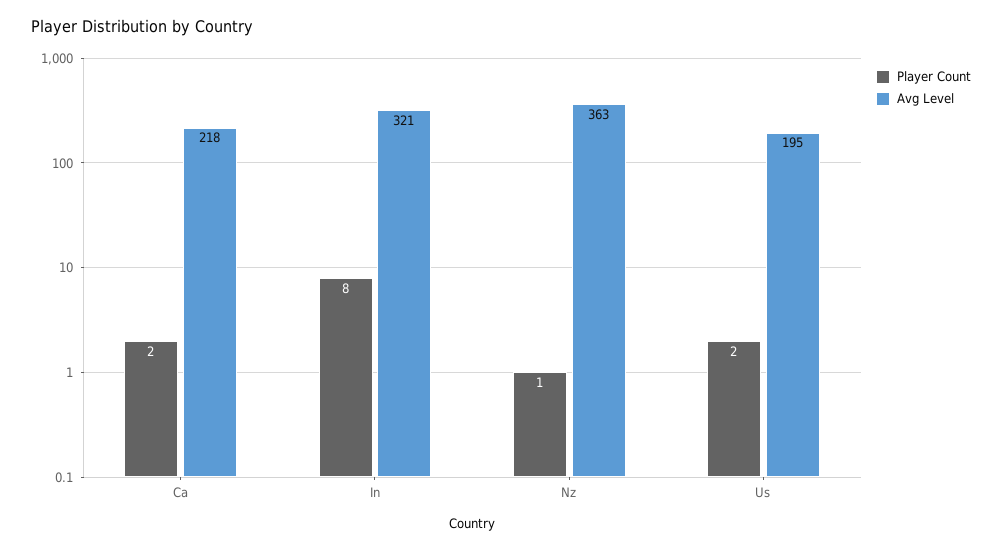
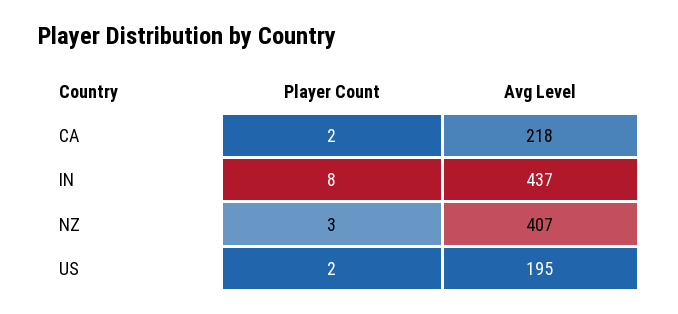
  {
    "Player Count": {
      "Ca": 2,
      "In": 8,
-     "Nz": 1,
+     "Nz": 3,
      "Us": 2
    },
    "Avg Level": {
      "Ca": 218,
-     "In": 321,
+     "In": 437,
-     "Nz": 363,
+     "Nz": 407,
      "Us": 195
    }
  }

